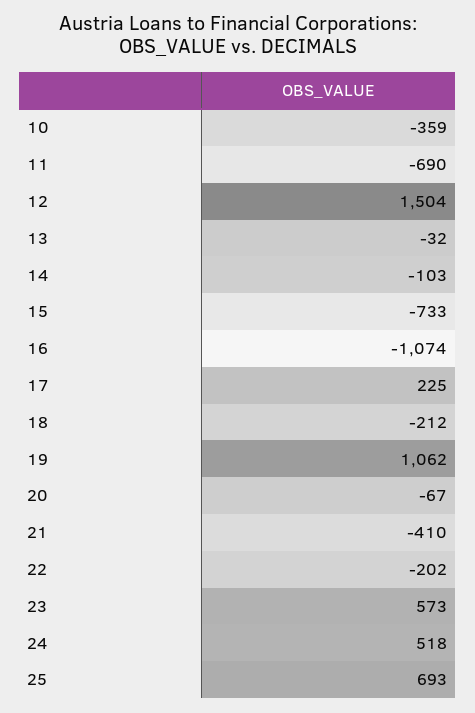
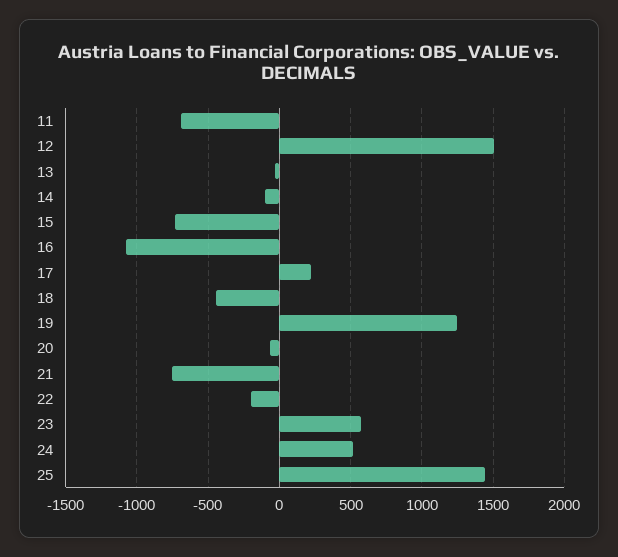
  {
-   "10": -359,
    "11": -690,
    "12": 1504,
    "13": -32,
    "14": -103,
    "15": -733,
    "16": -1074,
    "17": 225,
-   "18": -212,
+   "18": -450,
-   "19": 1062,
+   "19": 1250,
    "20": -67,
-   "21": -410,
+   "21": -750,
    "22": -202,
    "23": 573,
    "24": 518,
-   "25": 693
+   "25": 1450
  }

